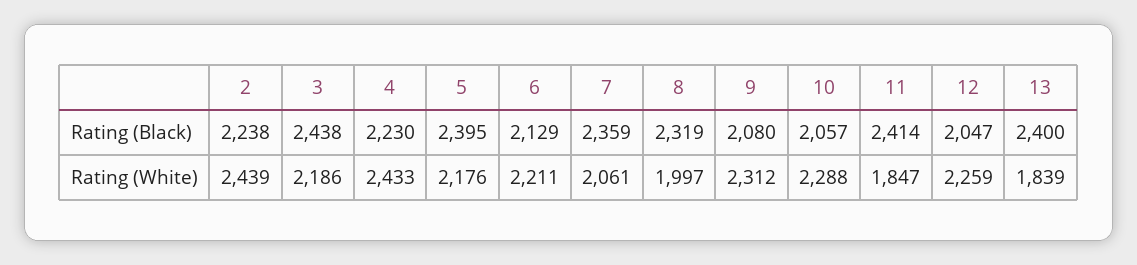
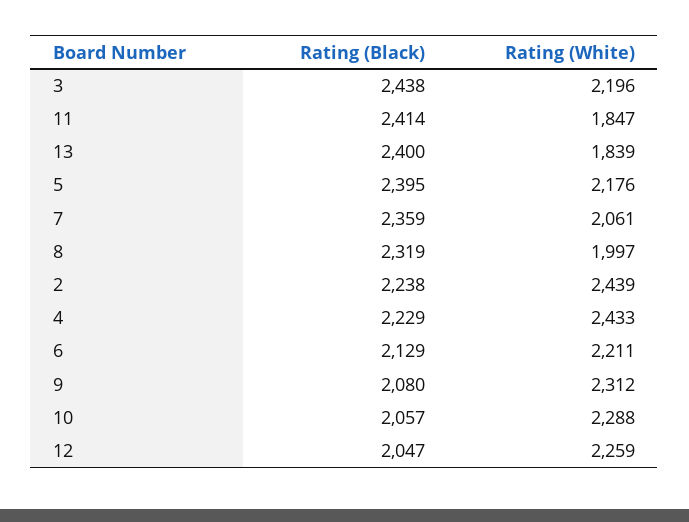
  {
    "2": {
      "Rating (Black)": 2238,
      "Rating (White)": 2439
    },
    "3": {
      "Rating (Black)": 2438,
-     "Rating (White)": 2186
+     "Rating (White)": 2196
    },
    "4": {
-     "Rating (Black)": 2230,
+     "Rating (Black)": 2229,
      "Rating (White)": 2433
    },
    "5": {
      "Rating (Black)": 2395,
      "Rating (White)": 2176
    },
    "6": {
      "Rating (Black)": 2129,
      "Rating (White)": 2211
    },
    "7": {
      "Rating (Black)": 2359,
      "Rating (White)": 2061
    },
    "8": {
      "Rating (Black)": 2319,
      "Rating (White)": 1997
    },
    "9": {
      "Rating (Black)": 2080,
      "Rating (White)": 2312
    },
    "10": {
      "Rating (Black)": 2057,
      "Rating (White)": 2288
    },
    "11": {
      "Rating (Black)": 2414,
      "Rating (White)": 1847
    },
    "12": {
      "Rating (Black)": 2047,
      "Rating (White)": 2259
    },
    "13": {
      "Rating (Black)": 2400,
      "Rating (White)": 1839
    }
  }

